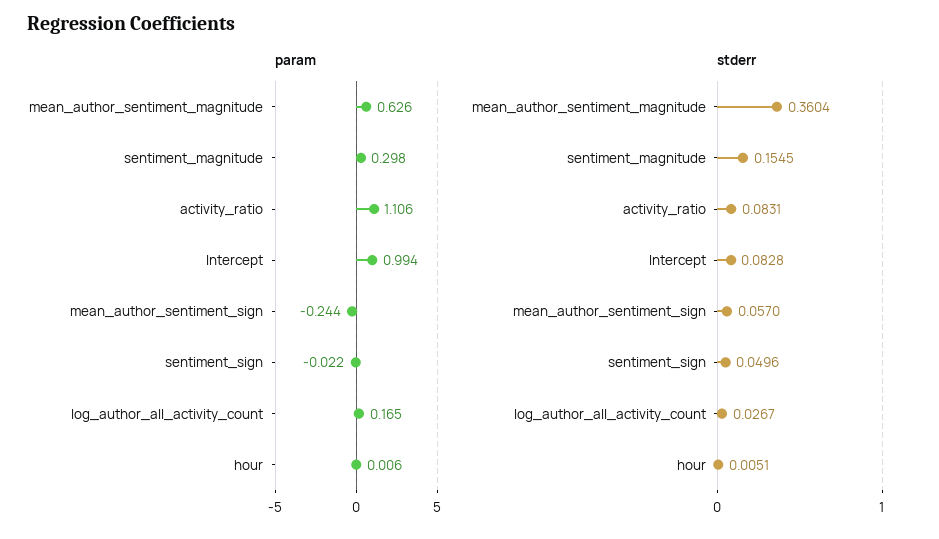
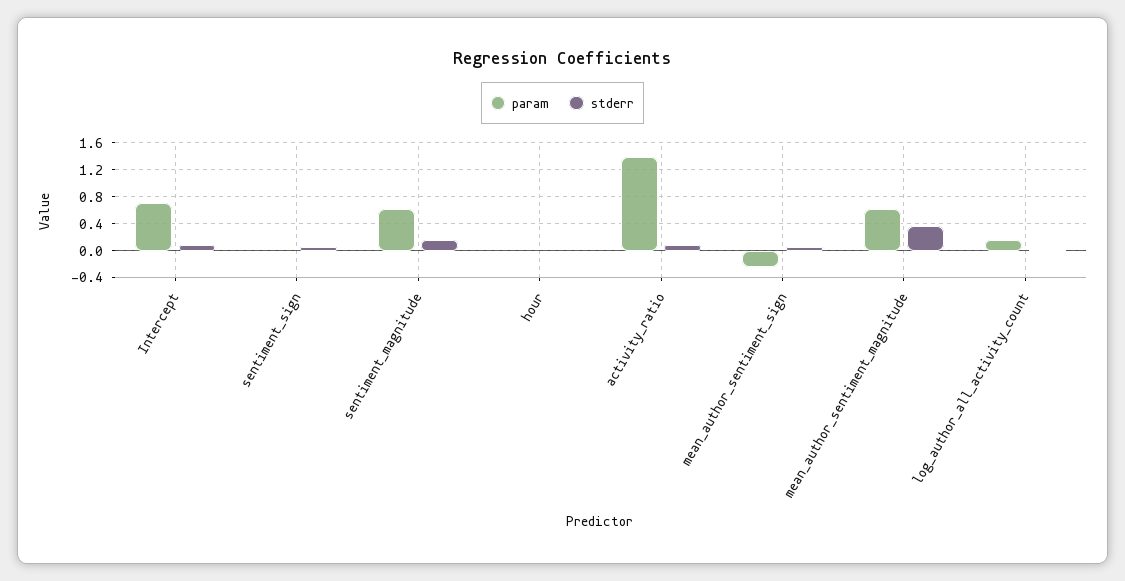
  {
    "param": {
      "mean_author_sentiment_magnitude": 0.626,
-     "sentiment_magnitude": 0.298,
+     "sentiment_magnitude": 0.6,
-     "activity_ratio": 1.106,
+     "activity_ratio": 1.4,
-     "Intercept": 0.994,
+     "Intercept": 0.7,
      "mean_author_sentiment_sign": -0.244,
      "sentiment_sign": -0.022,
      "log_author_all_activity_count": 0.165,
      "hour": 0.006
    },
    "stderr": {
      "mean_author_sentiment_magnitude": 0.3604,
      "sentiment_magnitude": 0.1545,
      "activity_ratio": 0.0831,
      "Intercept": 0.0828,
      "mean_author_sentiment_sign": 0.057,
      "sentiment_sign": 0.0496,
      "log_author_all_activity_count": 0.0267,
      "hour": 0.0051
    }
  }

